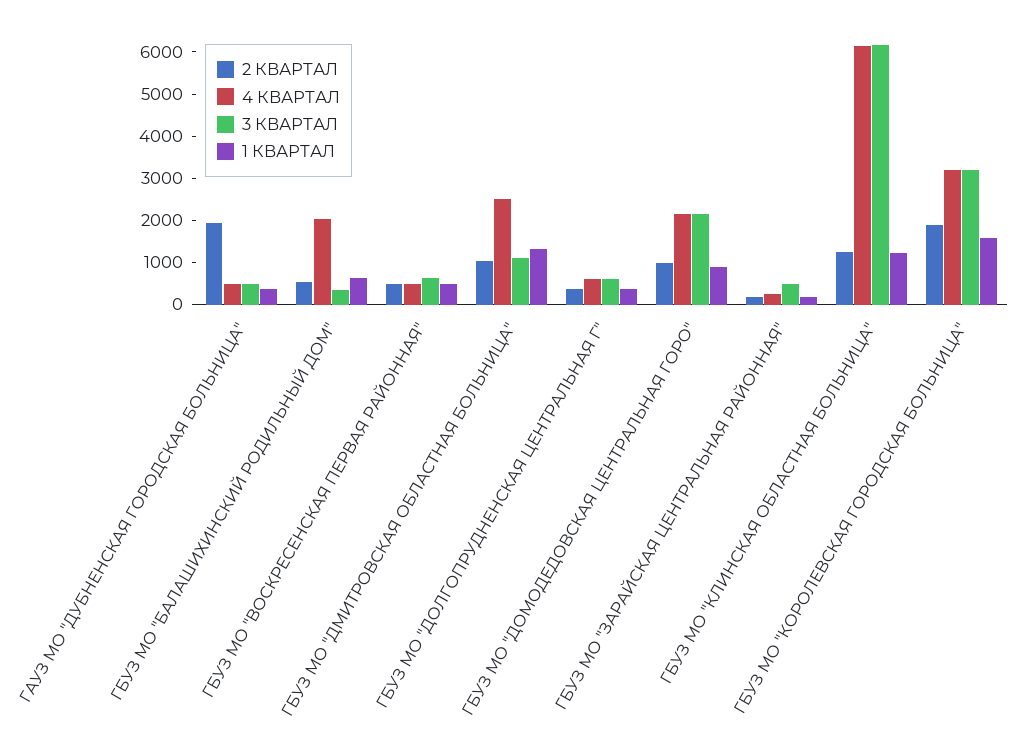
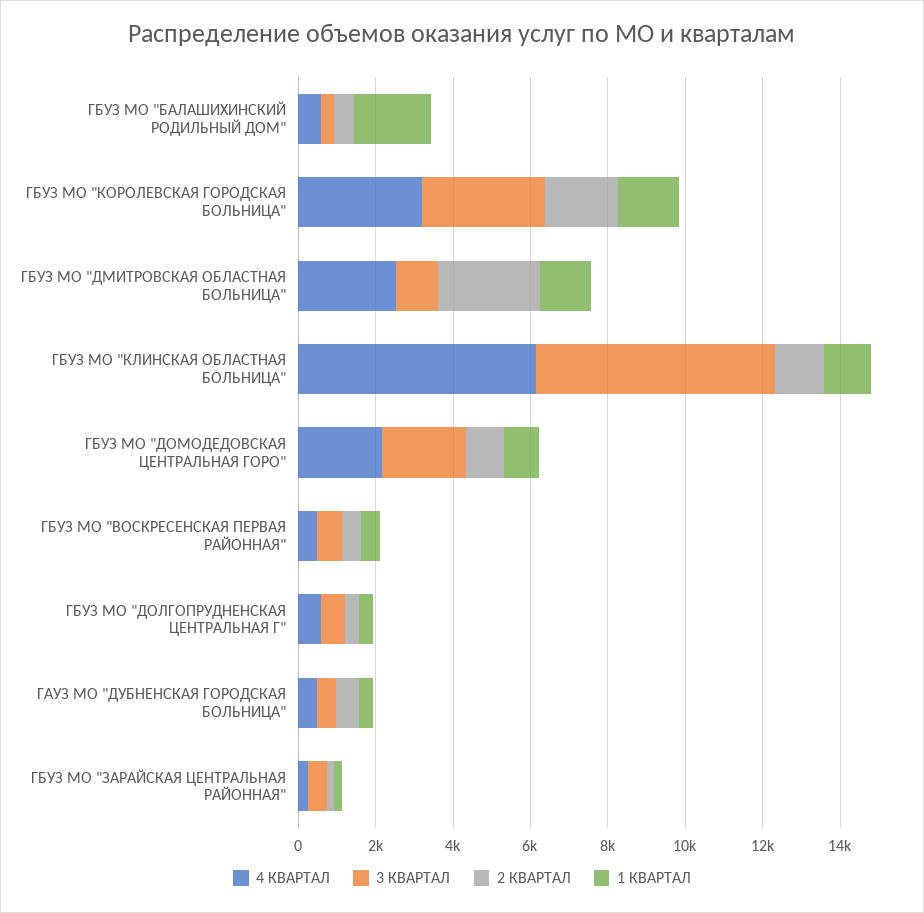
  {
    "2 КВАРТАЛ": {
-     "ГАУЗ МО \"ДУБНЕНСКАЯ ГОРОДСКАЯ БОЛЬНИЦА\"": 2000,
+     "ГАУЗ МО \"ДУБНЕНСКАЯ ГОРОДСКАЯ БОЛЬНИЦА\"": 500,
      "ГБУЗ МО \"БАЛАШИХИНСКИЙ РОДИЛЬНЫЙ ДОМ\"": 600,
      "ГБУЗ МО \"ВОСКРЕСЕНСКАЯ ПЕРВАЯ РАЙОННАЯ\"": 400,
-     "ГБУЗ МО \"ДМИТРОВСКАЯ ОБЛАСТНАЯ БОЛЬНИЦА\"": 1000,
+     "ГБУЗ МО \"ДМИТРОВСКАЯ ОБЛАСТНАЯ БОЛЬНИЦА\"": 2500,
      "ГБУЗ МО \"ДОЛГОПРУДНЕНСКАЯ ЦЕНТРАЛЬНАЯ Г\"": 400,
      "ГБУЗ МО \"ДОМОДЕДОВСКАЯ ЦЕНТРАЛЬНАЯ ГОРО\"": 1000,
      "ГБУЗ МО \"ЗАРАЙСКАЯ ЦЕНТРАЛЬНАЯ РАЙОННАЯ\"": 200,
      "ГБУЗ МО \"КЛИНСКАЯ ОБЛАСТНАЯ БОЛЬНИЦА\"": 1200,
      "ГБУЗ МО \"КОРОЛЕВСКАЯ ГОРОДСКАЯ БОЛЬНИЦА\"": 1800
    },
    "4 КВАРТАЛ": {
      "ГАУЗ МО \"ДУБНЕНСКАЯ ГОРОДСКАЯ БОЛЬНИЦА\"": 400,
-     "ГБУЗ МО \"БАЛАШИХИНСКИЙ РОДИЛЬНЫЙ ДОМ\"": 2000,
+     "ГБУЗ МО \"БАЛАШИХИНСКИЙ РОДИЛЬНЫЙ ДОМ\"": 500,
      "ГБУЗ МО \"ВОСКРЕСЕНСКАЯ ПЕРВАЯ РАЙОННАЯ\"": 400,
      "ГБУЗ МО \"ДМИТРОВСКАЯ ОБЛАСТНАЯ БОЛЬНИЦА\"": 2600,
      "ГБУЗ МО \"ДОЛГОПРУДНЕНСКАЯ ЦЕНТРАЛЬНАЯ Г\"": 600,
      "ГБУЗ МО \"ДОМОДЕДОВСКАЯ ЦЕНТРАЛЬНАЯ ГОРО\"": 2200,
      "ГБУЗ МО \"ЗАРАЙСКАЯ ЦЕНТРАЛЬНАЯ РАЙОННАЯ\"": 200,
      "ГБУЗ МО \"КЛИНСКАЯ ОБЛАСТНАЯ БОЛЬНИЦА\"": 6200,
      "ГБУЗ МО \"КОРОЛЕВСКАЯ ГОРОДСКАЯ БОЛЬНИЦА\"": 3200
    },
    "3 КВАРТАЛ": {
      "ГАУЗ МО \"ДУБНЕНСКАЯ ГОРОДСКАЯ БОЛЬНИЦА\"": 400,
      "ГБУЗ МО \"БАЛАШИХИНСКИЙ РОДИЛЬНЫЙ ДОМ\"": 400,
      "ГБУЗ МО \"ВОСКРЕСЕНСКАЯ ПЕРВАЯ РАЙОННАЯ\"": 600,
      "ГБУЗ МО \"ДМИТРОВСКАЯ ОБЛАСТНАЯ БОЛЬНИЦА\"": 1200,
      "ГБУЗ МО \"ДОЛГОПРУДНЕНСКАЯ ЦЕНТРАЛЬНАЯ Г\"": 600,
      "ГБУЗ МО \"ДОМОДЕДОВСКАЯ ЦЕНТРАЛЬНАЯ ГОРО\"": 2200,
      "ГБУЗ МО \"ЗАРАЙСКАЯ ЦЕНТРАЛЬНАЯ РАЙОННАЯ\"": 400,
      "ГБУЗ МО \"КЛИНСКАЯ ОБЛАСТНАЯ БОЛЬНИЦА\"": 6200,
      "ГБУЗ МО \"КОРОЛЕВСКАЯ ГОРОДСКАЯ БОЛЬНИЦА\"": 3200
    },
    "1 КВАРТАЛ": {
      "ГАУЗ МО \"ДУБНЕНСКАЯ ГОРОДСКАЯ БОЛЬНИЦА\"": 400,
-     "ГБУЗ МО \"БАЛАШИХИНСКИЙ РОДИЛЬНЫЙ ДОМ\"": 600,
+     "ГБУЗ МО \"БАЛАШИХИНСКИЙ РОДИЛЬНЫЙ ДОМ\"": 2000,
      "ГБУЗ МО \"ВОСКРЕСЕНСКАЯ ПЕРВАЯ РАЙОННАЯ\"": 400,
      "ГБУЗ МО \"ДМИТРОВСКАЯ ОБЛАСТНАЯ БОЛЬНИЦА\"": 1400,
      "ГБУЗ МО \"ДОЛГОПРУДНЕНСКАЯ ЦЕНТРАЛЬНАЯ Г\"": 400,
      "ГБУЗ МО \"ДОМОДЕДОВСКАЯ ЦЕНТРАЛЬНАЯ ГОРО\"": 800,
      "ГБУЗ МО \"ЗАРАЙСКАЯ ЦЕНТРАЛЬНАЯ РАЙОННАЯ\"": 200,
      "ГБУЗ МО \"КЛИНСКАЯ ОБЛАСТНАЯ БОЛЬНИЦА\"": 1200,
      "ГБУЗ МО \"КОРОЛЕВСКАЯ ГОРОДСКАЯ БОЛЬНИЦА\"": 1600
    }
  }

